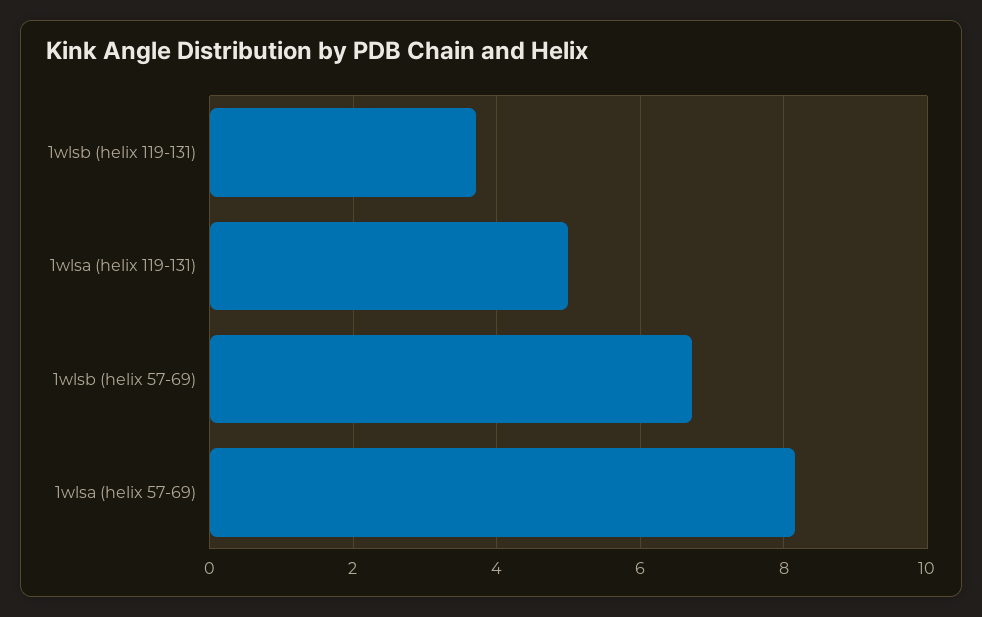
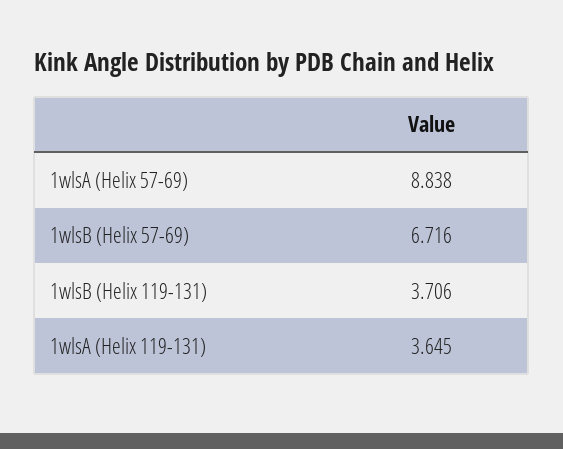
  {
    "1wlsb (helix 119-131)": 3.706,
-   "1wlsa (helix 119-131)": 5,
+   "1wlsa (helix 119-131)": 3.645,
    "1wlsb (helix 57-69)": 6.716,
-   "1wlsa (helix 57-69)": 8.2
+   "1wlsa (helix 57-69)": 8.838
  }

